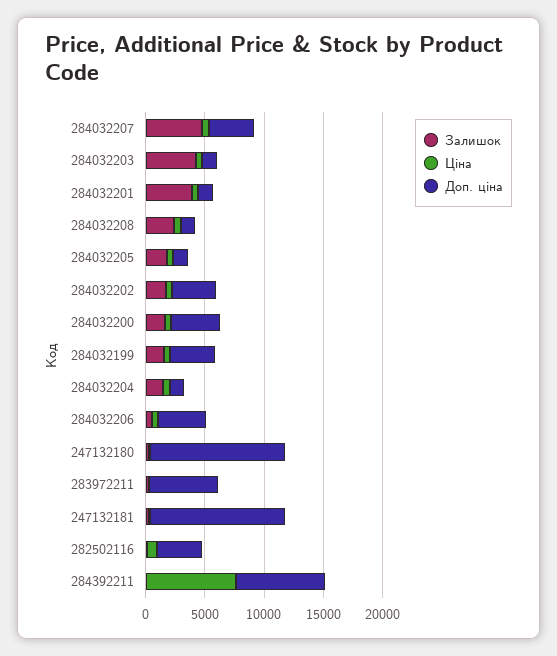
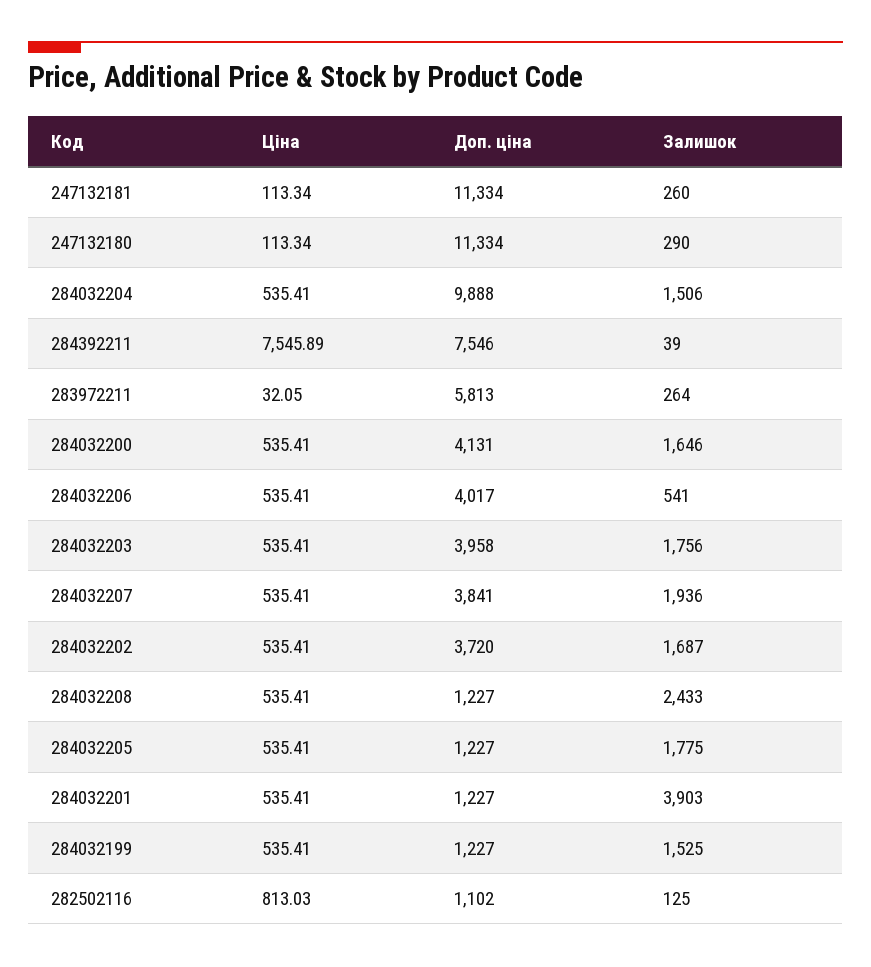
  {
    "Залишок": {
-     "284032207": 5000,
+     "284032207": 1936,
-     "284032203": 4000,
+     "284032203": 1756,
      "284032201": 3903,
      "284032208": 2433,
      "284032205": 1775,
      "284032202": 1687,
      "284032200": 1646,
      "284032199": 1525,
      "284032204": 1506,
      "284032206": 541,
      "247132180": 290,
      "283972211": 264,
      "247132181": 260,
      "282502116": 125,
      "284392211": 39
    },
    "Ціна": {
      "284032207": 535.41,
      "284032203": 535.41,
      "284032201": 535.41,
      "284032208": 535.41,
      "284032205": 535.41,
      "284032202": 535.41,
      "284032200": 535.41,
      "284032199": 535.41,
      "284032204": 535.41,
      "284032206": 535.41,
      "247132180": 113.34,
      "283972211": 32.05,
      "247132181": 113.34,
      "282502116": 813.03,
      "284392211": 7545.89
    },
    "Доп. ціна": {
      "284032207": 3841,
-     "284032203": 1000,
+     "284032203": 3958,
      "284032201": 1227,
      "284032208": 1227,
      "284032205": 1227,
      "284032202": 3720,
      "284032200": 4131,
-     "284032199": 4000,
+     "284032199": 1227,
-     "284032204": 1000,
+     "284032204": 9888,
      "284032206": 4017,
      "247132180": 11334,
      "283972211": 5813,
      "247132181": 11334,
-     "282502116": 4000,
+     "282502116": 1102,
      "284392211": 7546
    }
  }

